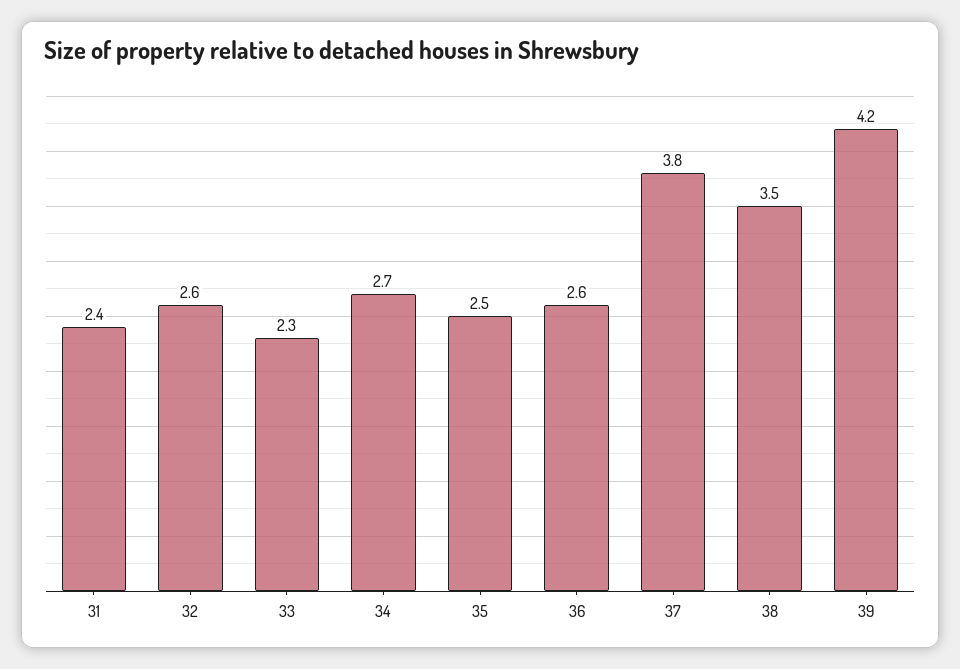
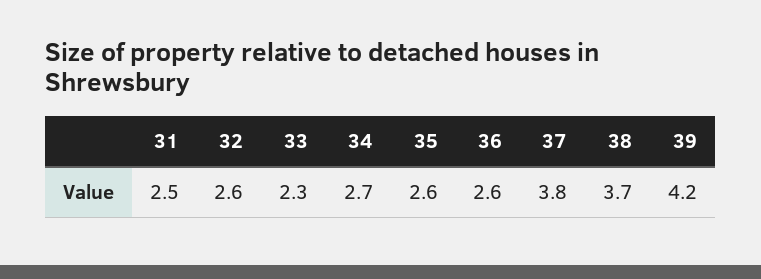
  {
-   "31": 2.4,
+   "31": 2.5,
    "32": 2.6,
    "33": 2.3,
    "34": 2.7,
-   "35": 2.5,
+   "35": 2.6,
    "36": 2.6,
    "37": 3.8,
-   "38": 3.5,
+   "38": 3.7,
    "39": 4.2
  }

